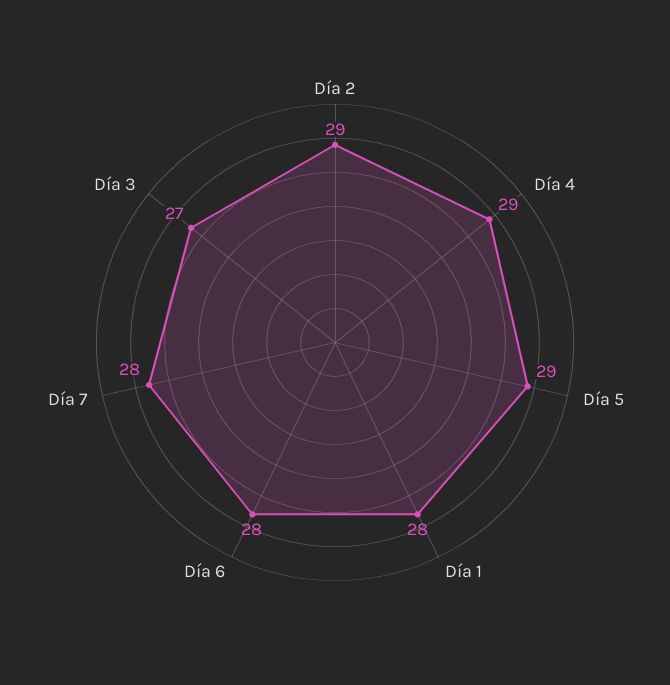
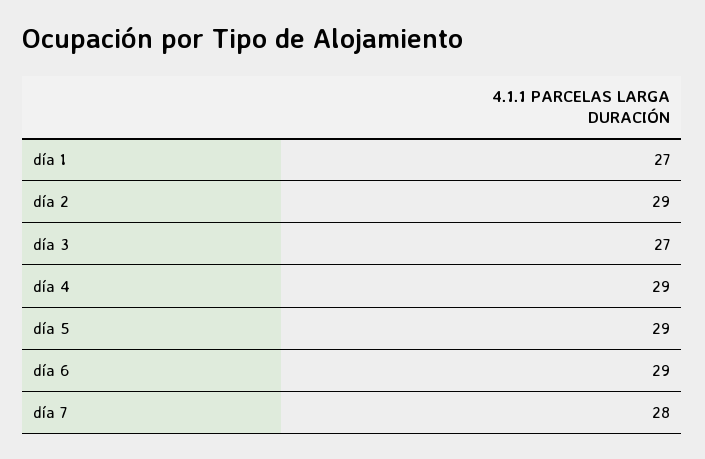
  {
    "Día 2": 29,
    "Día 4": 29,
    "Día 5": 29,
-   "Día 1": 28,
+   "Día 1": 27,
-   "Día 6": 28,
+   "Día 6": 29,
    "Día 7": 28,
    "Día 3": 27
  }

